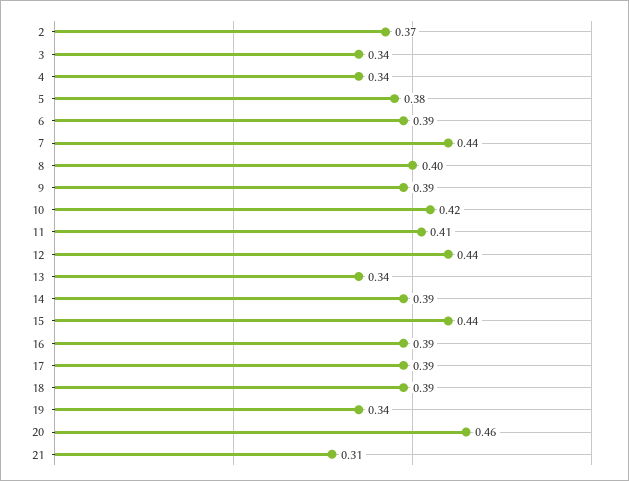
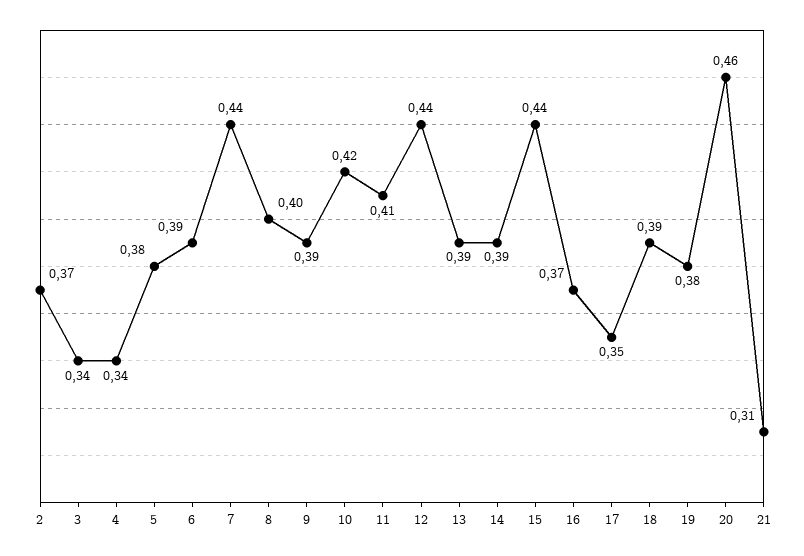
  {
    "2": 0.37,
    "3": 0.34,
    "4": 0.34,
    "5": 0.38,
    "6": 0.39,
    "7": 0.44,
    "8": 0.4,
    "9": 0.39,
    "10": 0.42,
    "11": 0.41,
    "12": 0.44,
-   "13": 0.34,
+   "13": 0.39,
    "14": 0.39,
    "15": 0.44,
-   "16": 0.39,
+   "16": 0.37,
-   "17": 0.39,
+   "17": 0.35,
    "18": 0.39,
-   "19": 0.34,
+   "19": 0.38,
    "20": 0.46,
    "21": 0.31
  }

